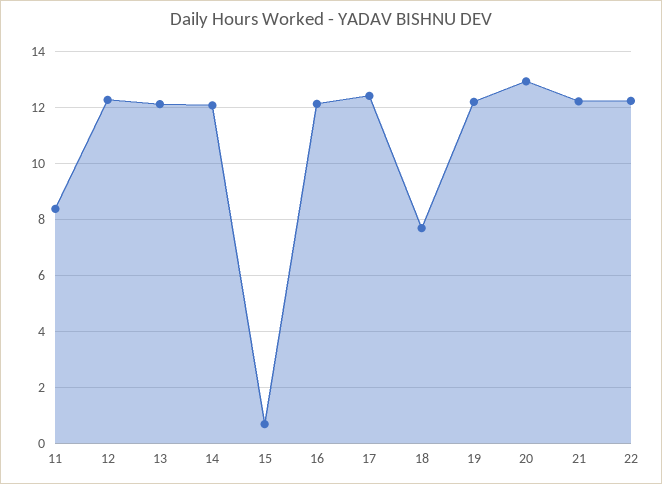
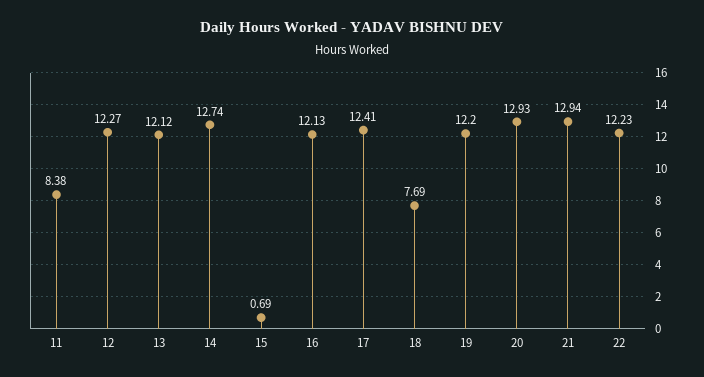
  {
    "11": 8.38,
    "12": 12.27,
    "13": 12.12,
-   "14": 12,
+   "14": 12.74,
    "15": 0.69,
    "16": 12.13,
    "17": 12.41,
    "18": 7.69,
    "19": 12.2,
    "20": 12.93,
-   "21": 12.25,
+   "21": 12.94,
    "22": 12.23
  }

